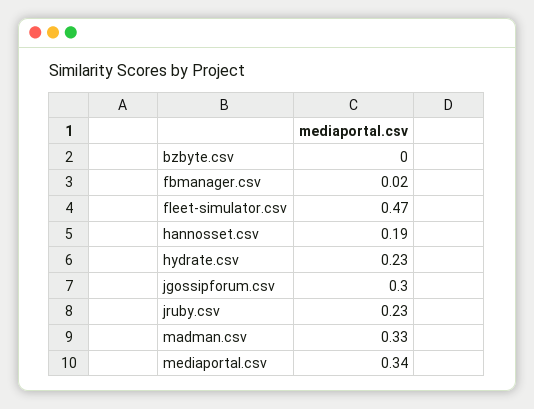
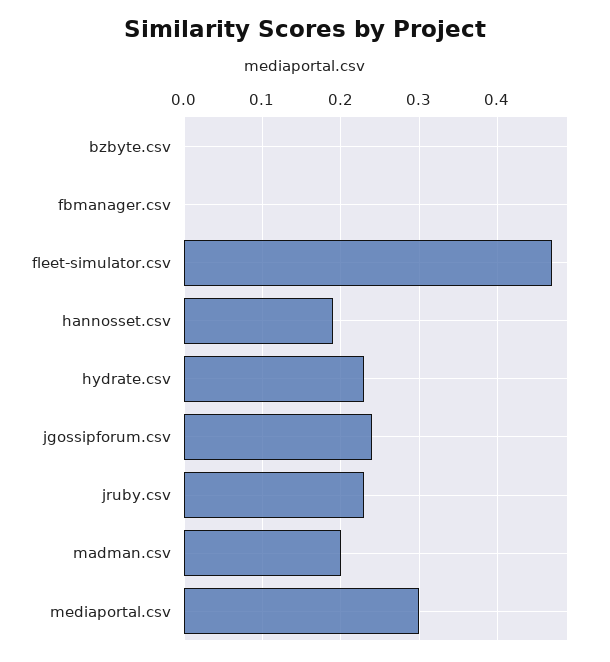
  {
    "bzbyte.csv": 0,
-   "fbmanager.csv": 0.02,
+   "fbmanager.csv": 0,
    "fleet-simulator.csv": 0.47,
    "hannosset.csv": 0.19,
    "hydrate.csv": 0.23,
-   "jgossipforum.csv": 0.3,
+   "jgossipforum.csv": 0.24,
    "jruby.csv": 0.23,
-   "madman.csv": 0.33,
+   "madman.csv": 0.2,
-   "mediaportal.csv": 0.34
+   "mediaportal.csv": 0.3
  }

